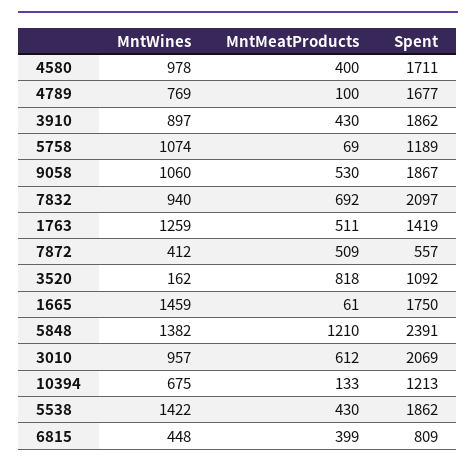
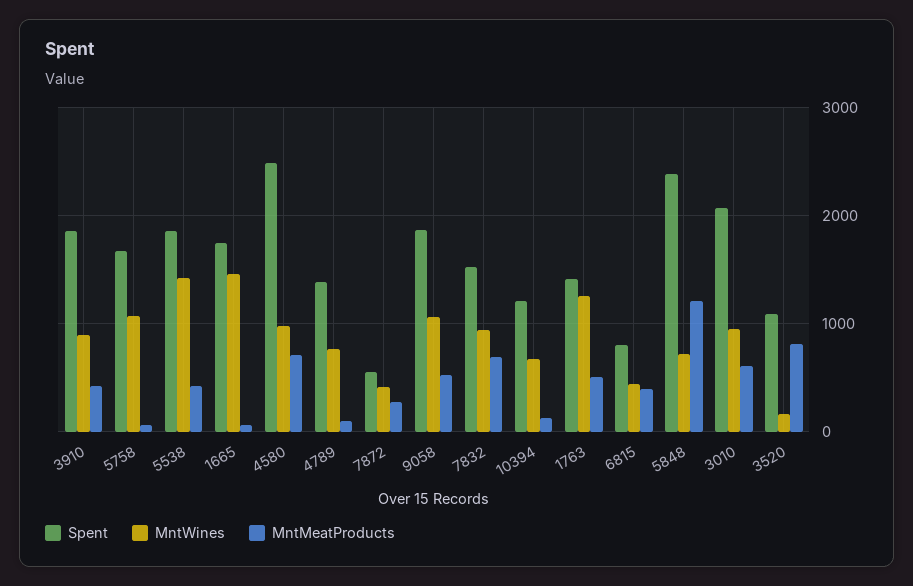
  {
    "MntWines": {
      "4580": 978,
      "4789": 769,
      "3910": 897,
      "5758": 1074,
      "9058": 1060,
      "7832": 940,
      "1763": 1259,
      "7872": 412,
      "3520": 162,
      "1665": 1459,
-     "5848": 1382,
+     "5848": 700,
      "3010": 957,
      "10394": 675,
      "5538": 1422,
      "6815": 448
    },
    "MntMeatProducts": {
-     "4580": 400,
+     "4580": 700,
      "4789": 100,
      "3910": 430,
      "5758": 69,
      "9058": 530,
      "7832": 692,
      "1763": 511,
-     "7872": 509,
+     "7872": 300,
      "3520": 818,
      "1665": 61,
      "5848": 1210,
      "3010": 612,
      "10394": 133,
      "5538": 430,
      "6815": 399
    },
    "Spent": {
-     "4580": 1711,
+     "4580": 2500,
-     "4789": 1677,
+     "4789": 1400,
      "3910": 1862,
-     "5758": 1189,
+     "5758": 1700,
      "9058": 1867,
-     "7832": 2097,
+     "7832": 1500,
      "1763": 1419,
      "7872": 557,
      "3520": 1092,
      "1665": 1750,
      "5848": 2391,
      "3010": 2069,
      "10394": 1213,
      "5538": 1862,
      "6815": 809
    }
  }

